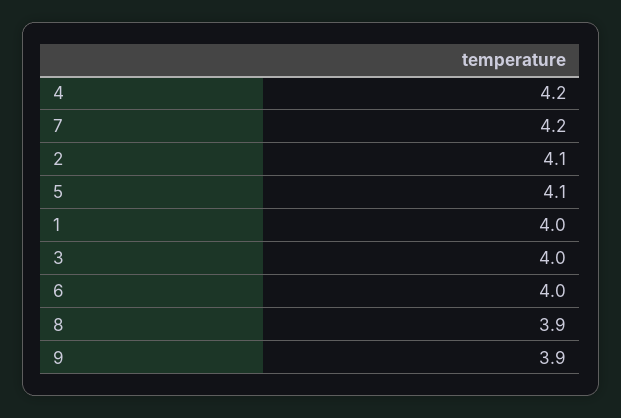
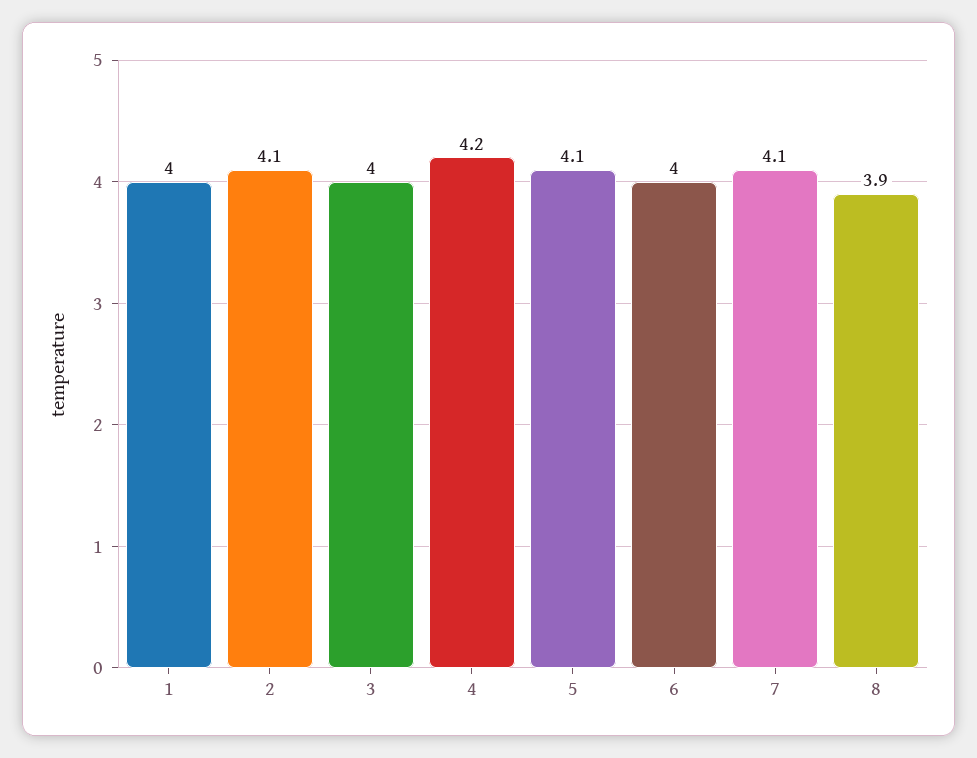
  {
    "4": 4.2,
-   "7": 4.2,
+   "7": 4.1,
    "2": 4.1,
    "5": 4.1,
    "1": 4,
    "3": 4,
    "6": 4,
-   "8": 3.9,
+   "8": 3.9
-   "9": 3.9
  }

